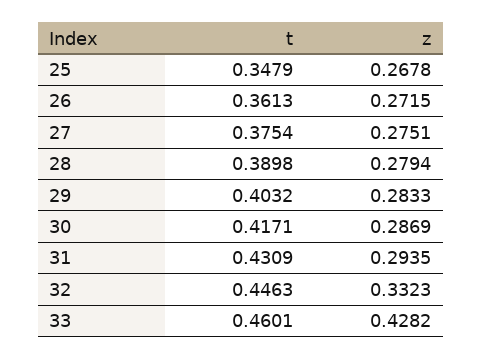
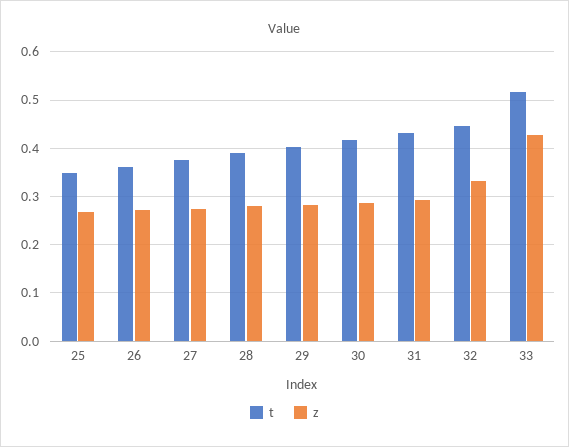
  {
    "t": {
      "25": 0.3479,
      "26": 0.3613,
      "27": 0.3754,
      "28": 0.3898,
      "29": 0.4032,
      "30": 0.4171,
      "31": 0.4309,
      "32": 0.4463,
-     "33": 0.4601
+     "33": 0.52
    },
    "z": {
      "25": 0.2678,
      "26": 0.2715,
      "27": 0.2751,
      "28": 0.2794,
      "29": 0.2833,
      "30": 0.2869,
      "31": 0.2935,
      "32": 0.3323,
      "33": 0.4282
    }
  }

